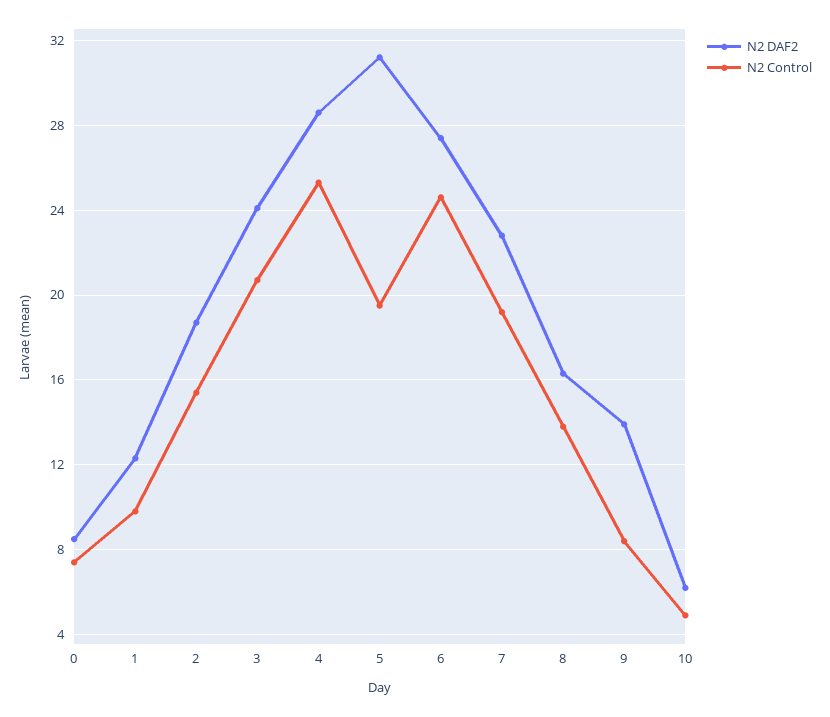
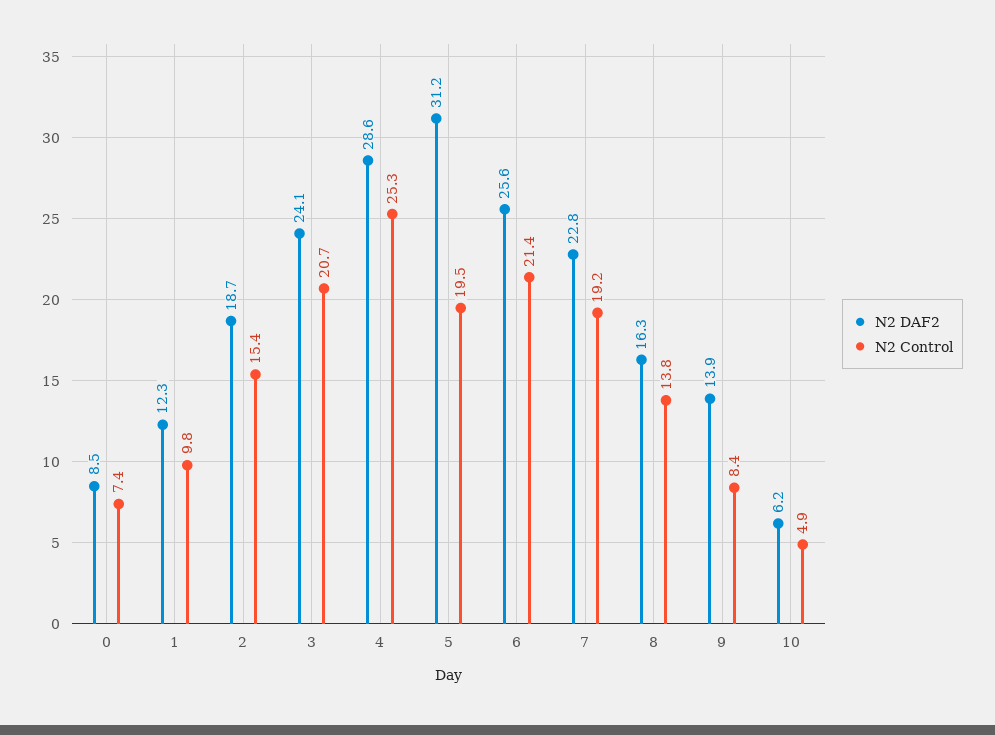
  {
    "N2 DAF2": {
      "0": 8.5,
      "1": 12.3,
      "2": 18.7,
      "3": 24.1,
      "4": 28.6,
      "5": 31.2,
-     "6": 27.5,
+     "6": 25.6,
      "7": 22.8,
      "8": 16.3,
      "9": 13.9,
      "10": 6.2
    },
    "N2 Control": {
      "0": 7.4,
      "1": 9.8,
      "2": 15.4,
      "3": 20.7,
      "4": 25.3,
      "5": 19.5,
-     "6": 24.5,
+     "6": 21.4,
      "7": 19.2,
      "8": 13.8,
      "9": 8.4,
      "10": 4.9
    }
  }

